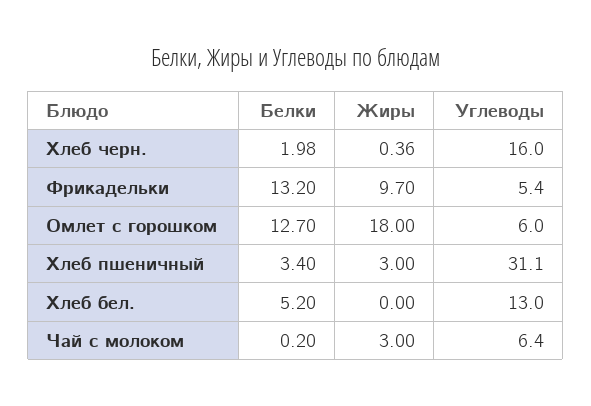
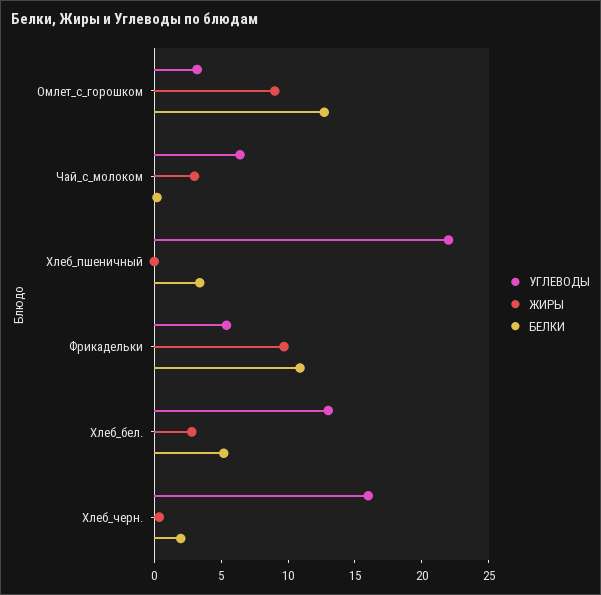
  {
    "Белки": {
      "Хлеб черн.": 1.98,
-     "Фрикадельки": 13.2,
+     "Фрикадельки": 11,
      "Омлет с горошком": 12.7,
      "Хлеб пшеничный": 3.4,
      "Хлеб бел.": 5.2,
      "Чай с молоком": 0.2
    },
    "Жиры": {
      "Хлеб черн.": 0.36,
      "Фрикадельки": 9.7,
-     "Омлет с горошком": 18,
+     "Омлет с горошком": 9,
-     "Хлеб пшеничный": 3,
+     "Хлеб пшеничный": 0,
-     "Хлеб бел.": 0,
+     "Хлеб бел.": 3,
      "Чай с молоком": 3
    },
    "Углеводы": {
      "Хлеб черн.": 16,
      "Фрикадельки": 5.4,
-     "Омлет с горошком": 6,
+     "Омлет с горошком": 3,
-     "Хлеб пшеничный": 31.1,
+     "Хлеб пшеничный": 22,
      "Хлеб бел.": 13,
      "Чай с молоком": 6.4
    }
  }

